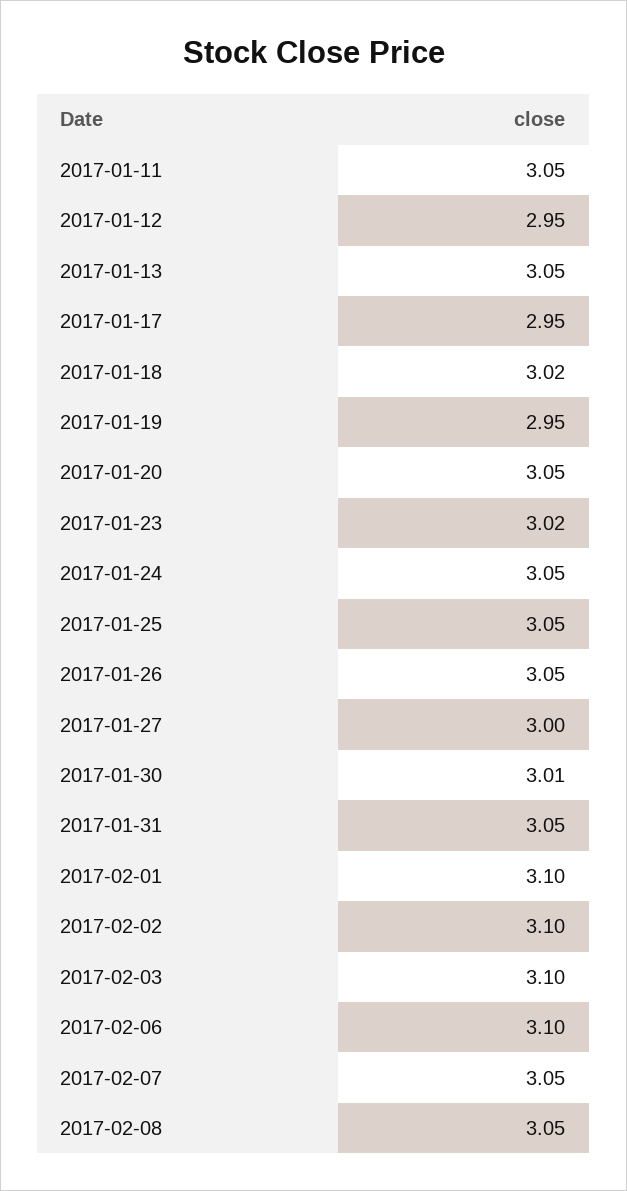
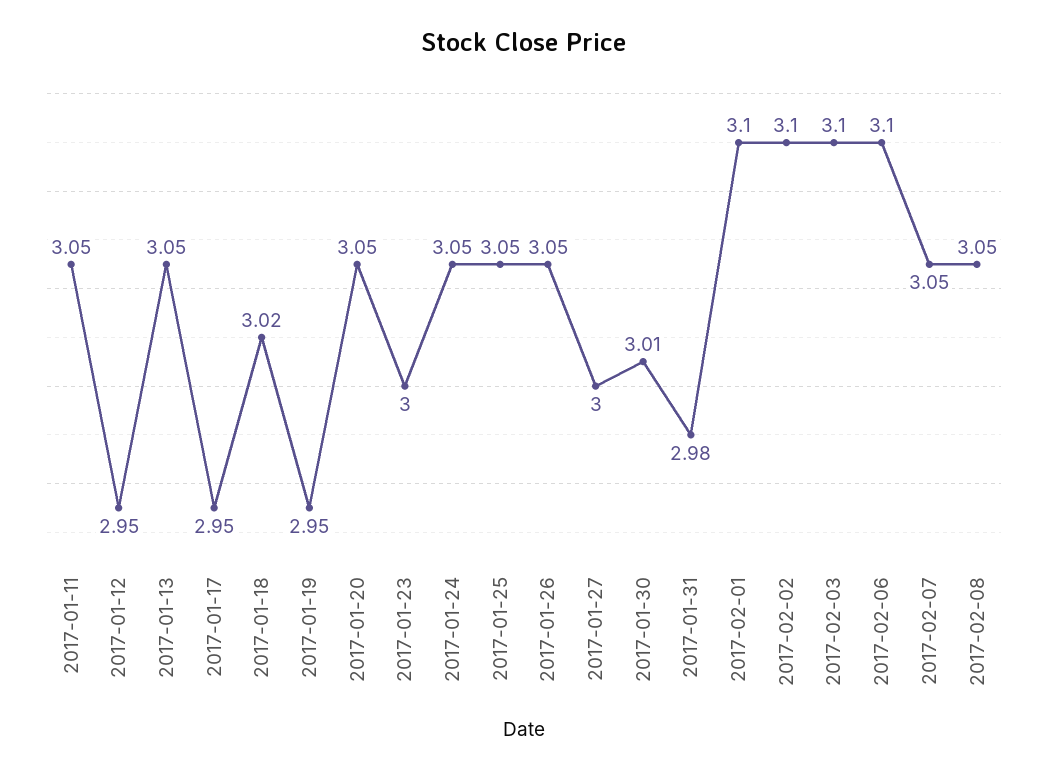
  {
    "2017-01-11": 3.05,
    "2017-01-12": 2.95,
    "2017-01-13": 3.05,
    "2017-01-17": 2.95,
    "2017-01-18": 3.02,
    "2017-01-19": 2.95,
    "2017-01-20": 3.05,
-   "2017-01-23": 3.02,
+   "2017-01-23": 3,
    "2017-01-24": 3.05,
    "2017-01-25": 3.05,
    "2017-01-26": 3.05,
    "2017-01-27": 3,
    "2017-01-30": 3.01,
-   "2017-01-31": 3.05,
+   "2017-01-31": 2.98,
    "2017-02-01": 3.1,
    "2017-02-02": 3.1,
    "2017-02-03": 3.1,
    "2017-02-06": 3.1,
    "2017-02-07": 3.05,
    "2017-02-08": 3.05
  }

